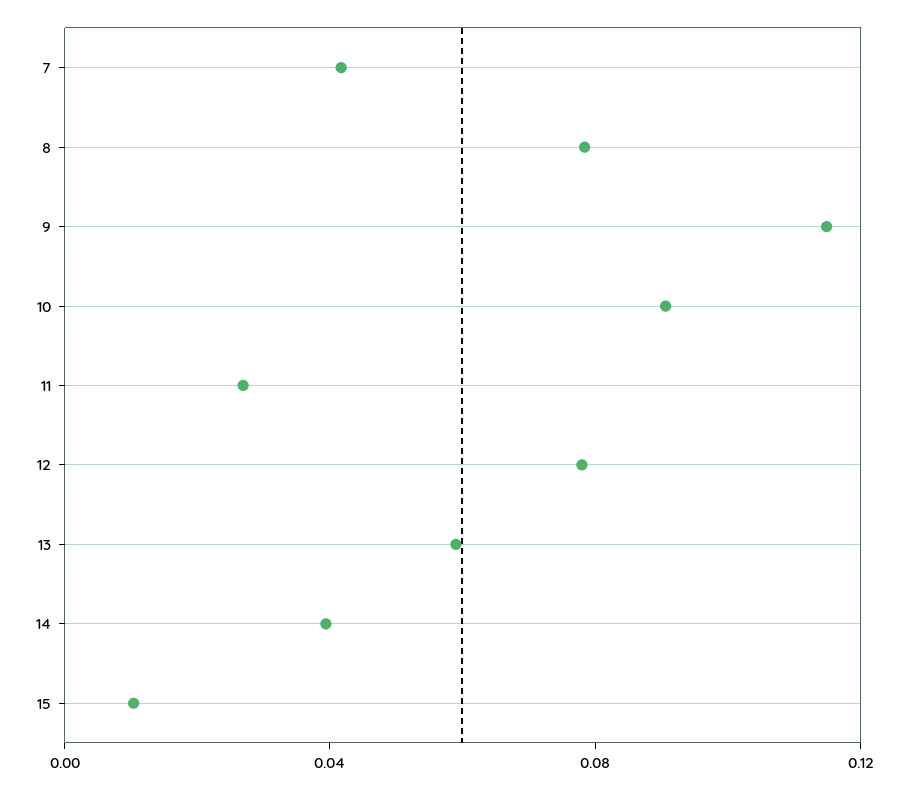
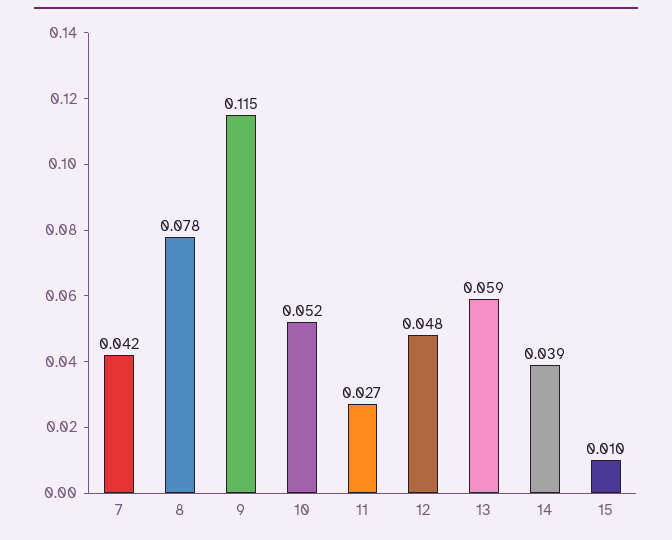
  {
    "7": 0.042,
    "8": 0.078,
    "9": 0.115,
-   "10": 0.09,
+   "10": 0.052,
    "11": 0.027,
-   "12": 0.08,
+   "12": 0.048,
    "13": 0.059,
    "14": 0.039,
    "15": 0.01
  }

